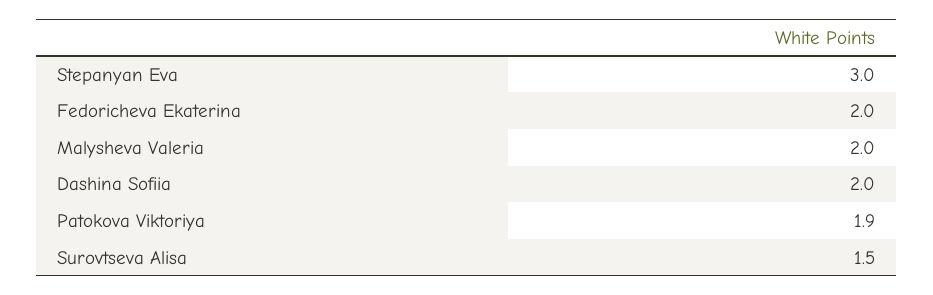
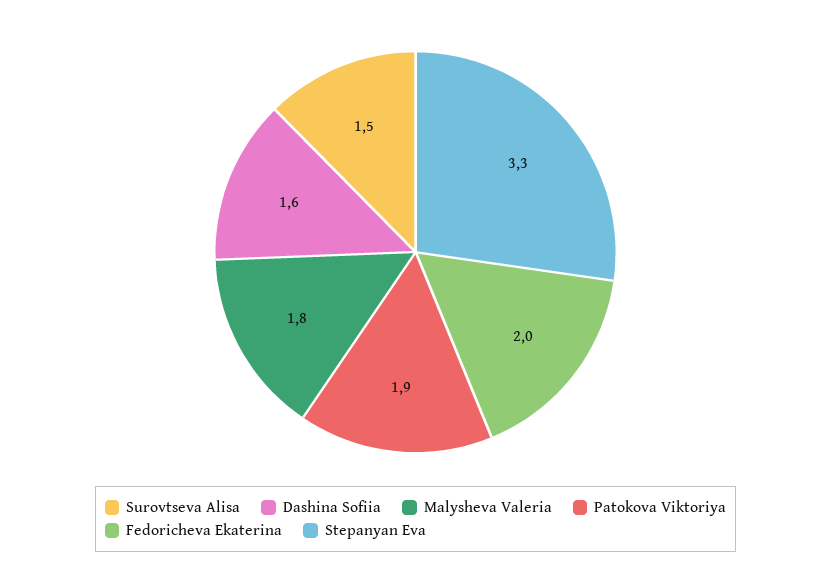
  {
-   "Stepanyan Eva": 3,
+   "Stepanyan Eva": 3.3,
    "Fedoricheva Ekaterina": 2,
-   "Malysheva Valeria": 2,
+   "Malysheva Valeria": 1.8,
-   "Dashina Sofiia": 2,
+   "Dashina Sofiia": 1.6,
    "Patokova Viktoriya": 1.9,
    "Surovtseva Alisa": 1.5
  }

